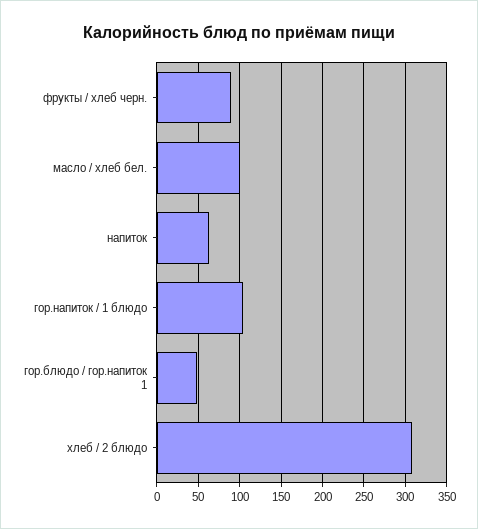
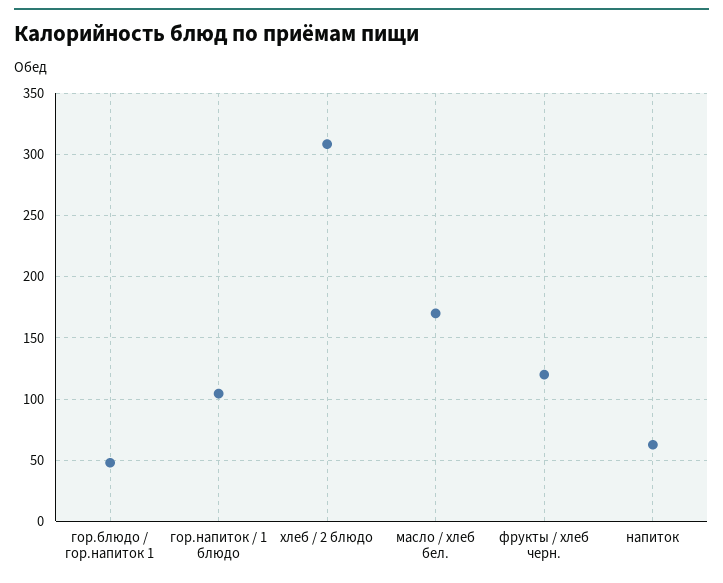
  {
-   "фрукты / хлеб черн.": 90,
+   "фрукты / хлеб черн.": 120,
-   "масло / хлеб бел.": 100,
+   "масло / хлеб бел.": 170,
    "напиток": 65,
    "гор.напиток / 1 блюдо": 105,
    "гор.блюдо / гор.напиток 1": 50,
    "хлеб / 2 блюдо": 310
  }

